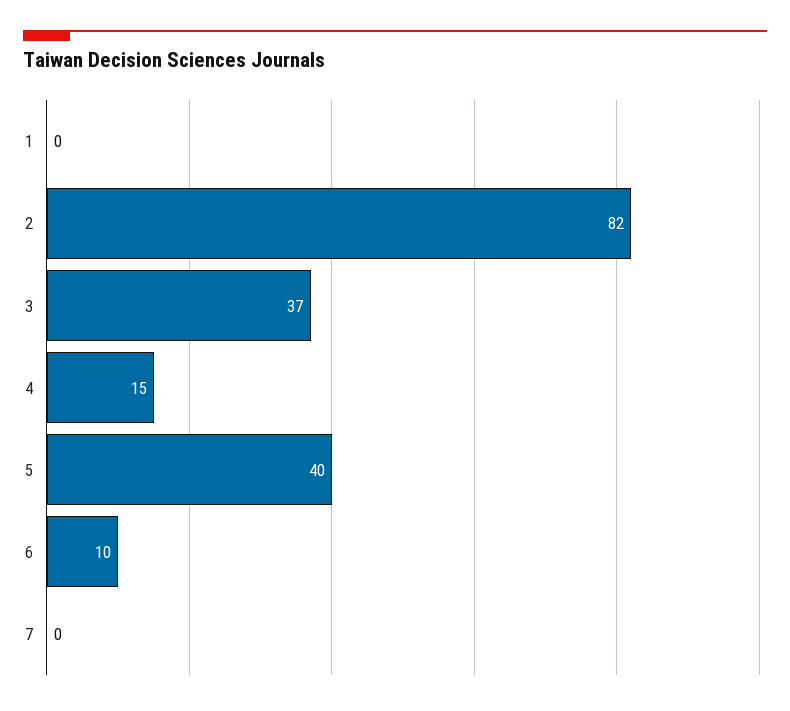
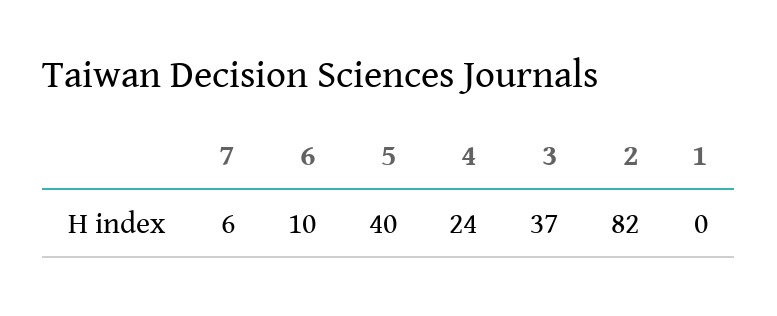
  {
    "1": 0,
    "2": 82,
    "3": 37,
-   "4": 15,
+   "4": 24,
    "5": 40,
    "6": 10,
-   "7": 0
+   "7": 6
  }

